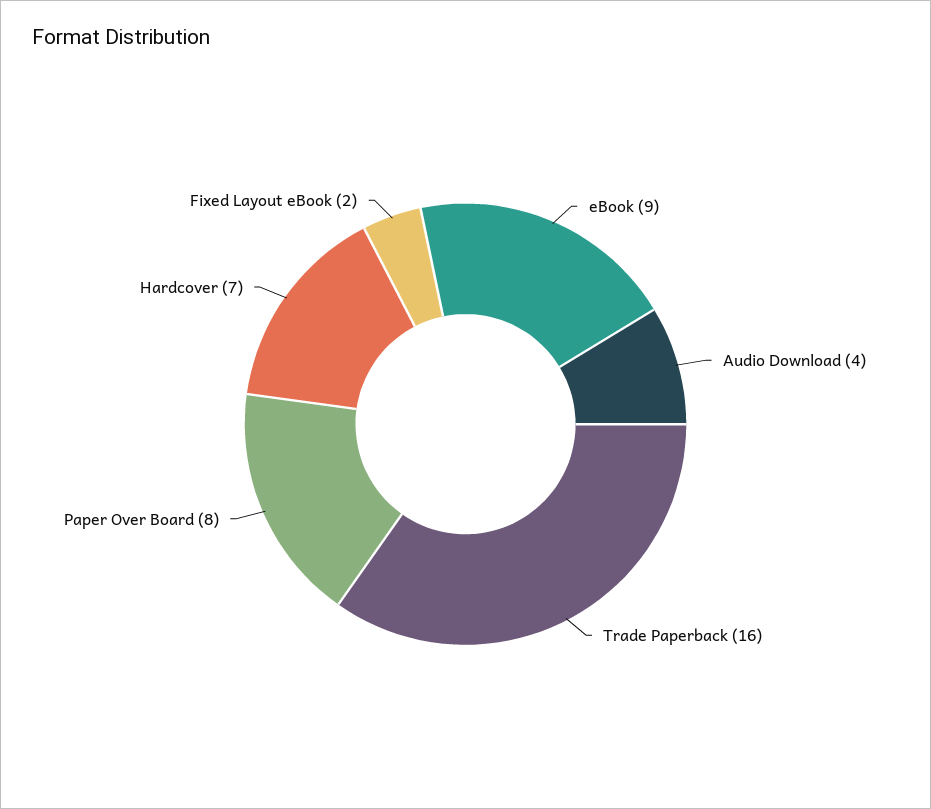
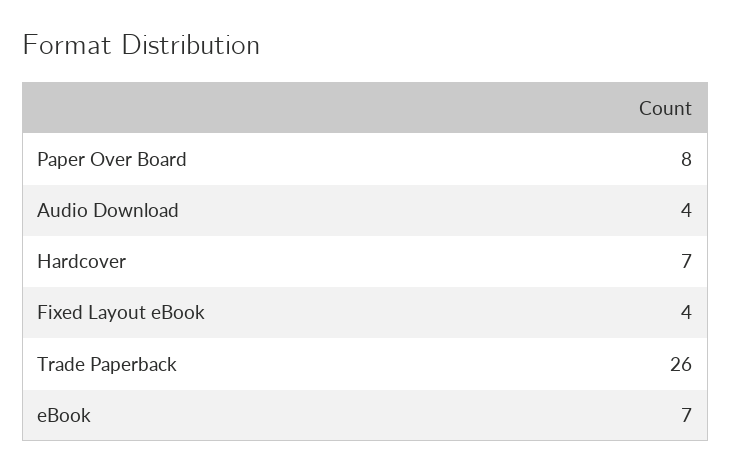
  {
-   "eBook": 9,
+   "eBook": 7,
    "Audio Download": 4,
-   "Trade Paperback": 16,
+   "Trade Paperback": 26,
    "Paper Over Board": 8,
    "Hardcover": 7,
-   "Fixed Layout eBook": 2
+   "Fixed Layout eBook": 4
  }

